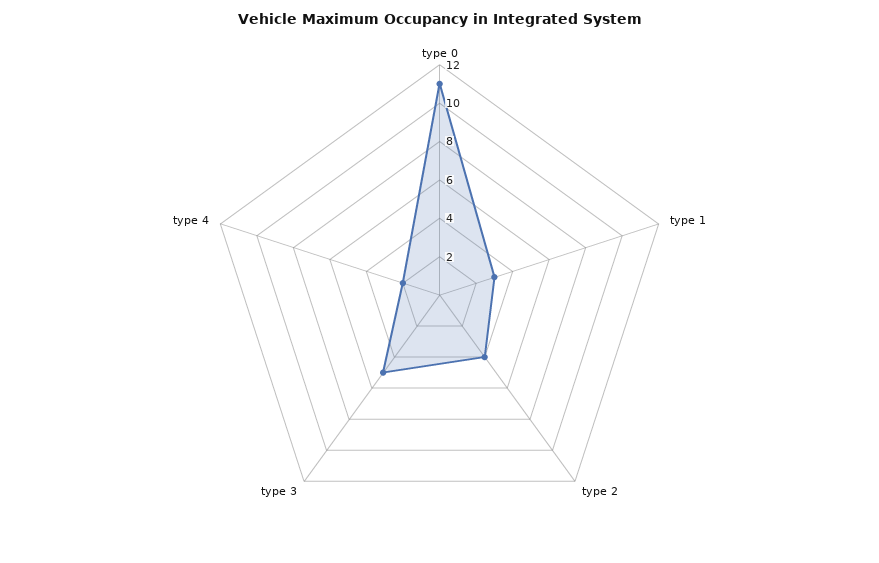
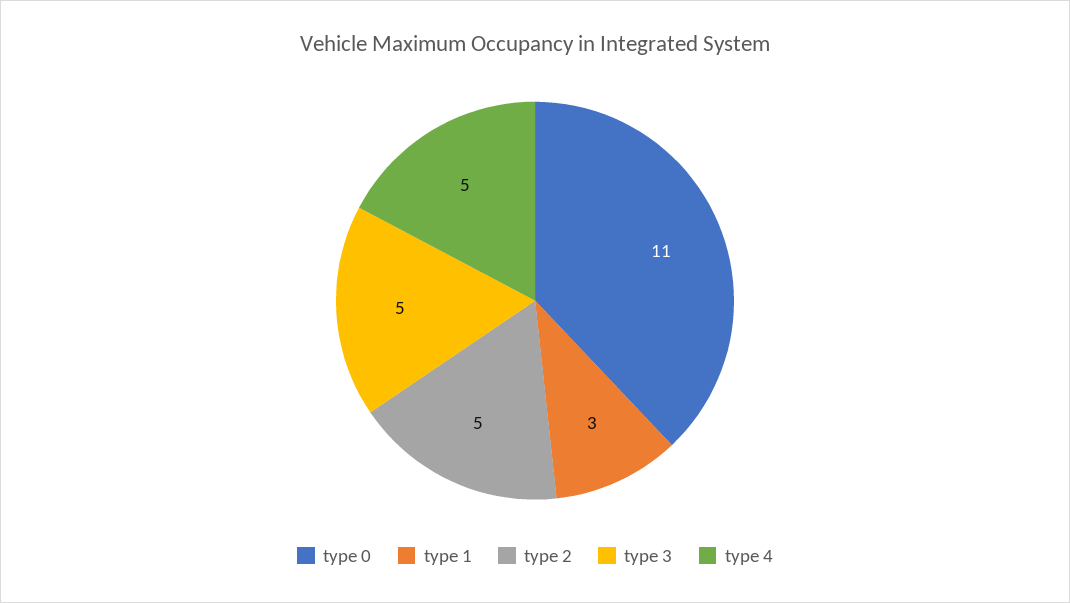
  {
    "type 0": 11,
    "type 1": 3,
-   "type 2": 4,
+   "type 2": 5,
    "type 3": 5,
-   "type 4": 2
+   "type 4": 5
  }

